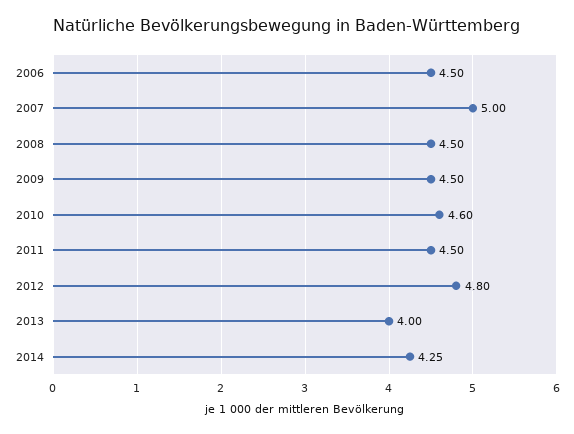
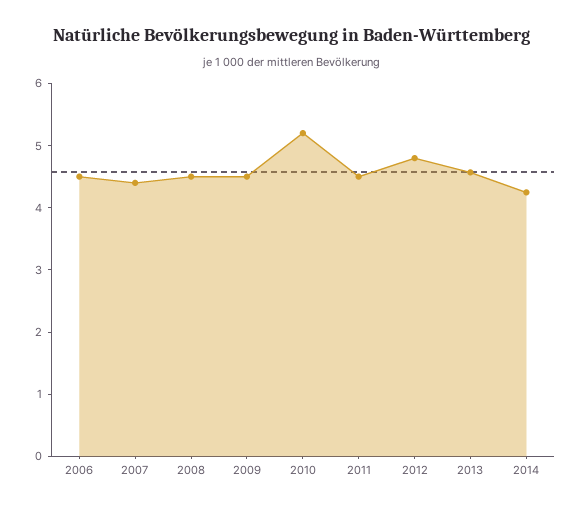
  {
    "2006": 4.5,
-   "2007": 5,
+   "2007": 4.4,
    "2008": 4.5,
    "2009": 4.5,
-   "2010": 4.6,
+   "2010": 5.2,
    "2011": 4.5,
    "2012": 4.8,
-   "2013": 4,
+   "2013": 4.6,
    "2014": 4.25
  }

